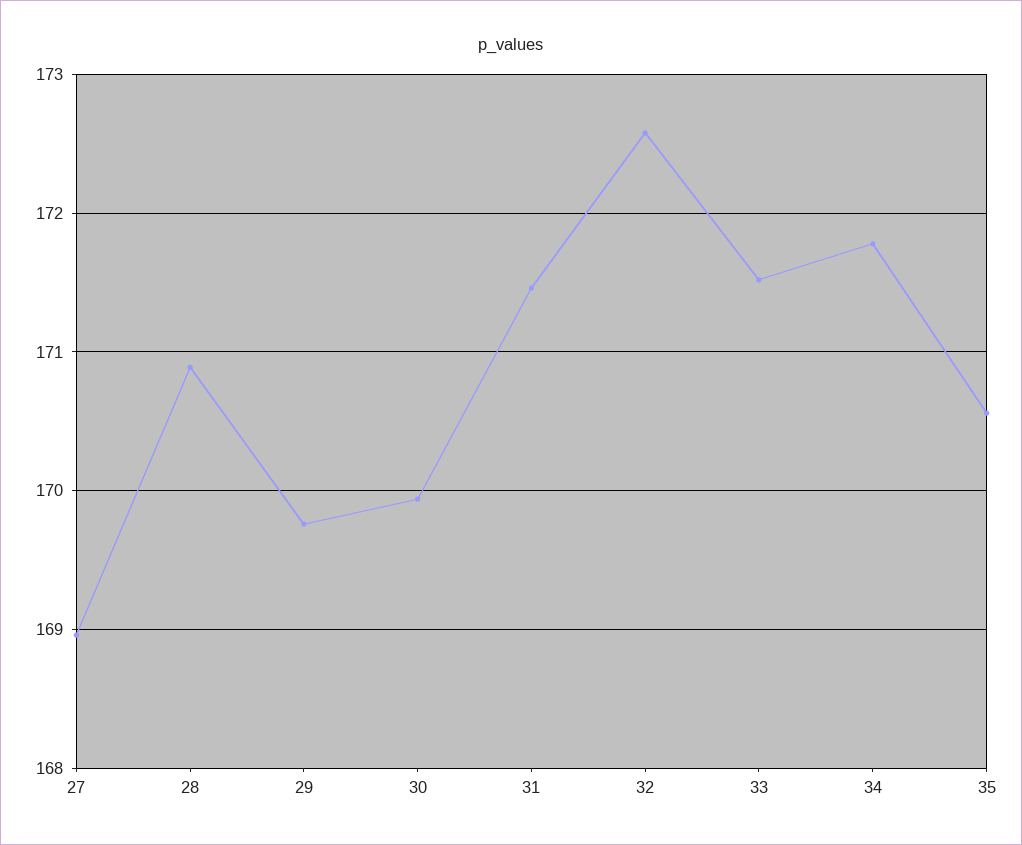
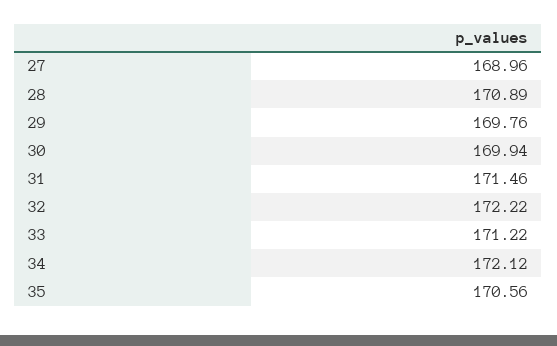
  {
    "27": 168.96,
    "28": 170.89,
    "29": 169.76,
    "30": 169.94,
    "31": 171.46,
-   "32": 172.6,
+   "32": 172.22,
-   "33": 171.5,
+   "33": 171.22,
-   "34": 171.8,
+   "34": 172.12,
    "35": 170.56
  }

